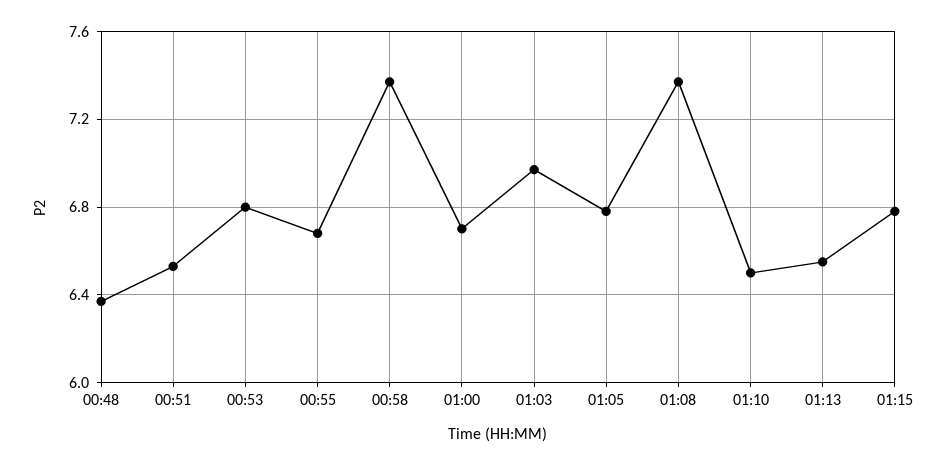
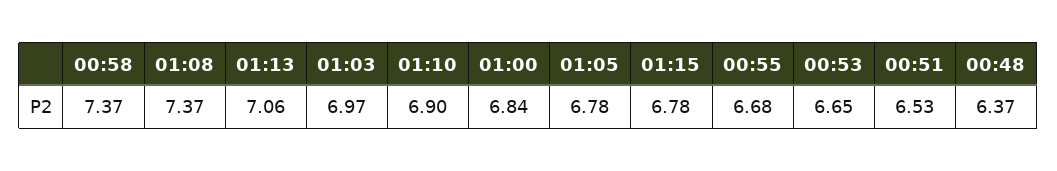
  {
    "00:48": 6.37,
    "00:51": 6.53,
-   "00:53": 6.8,
+   "00:53": 6.65,
    "00:55": 6.68,
    "00:58": 7.37,
-   "01:00": 6.7,
+   "01:00": 6.84,
    "01:03": 6.97,
    "01:05": 6.78,
    "01:08": 7.37,
-   "01:10": 6.5,
+   "01:10": 6.9,
-   "01:13": 6.55,
+   "01:13": 7.06,
    "01:15": 6.78
  }

